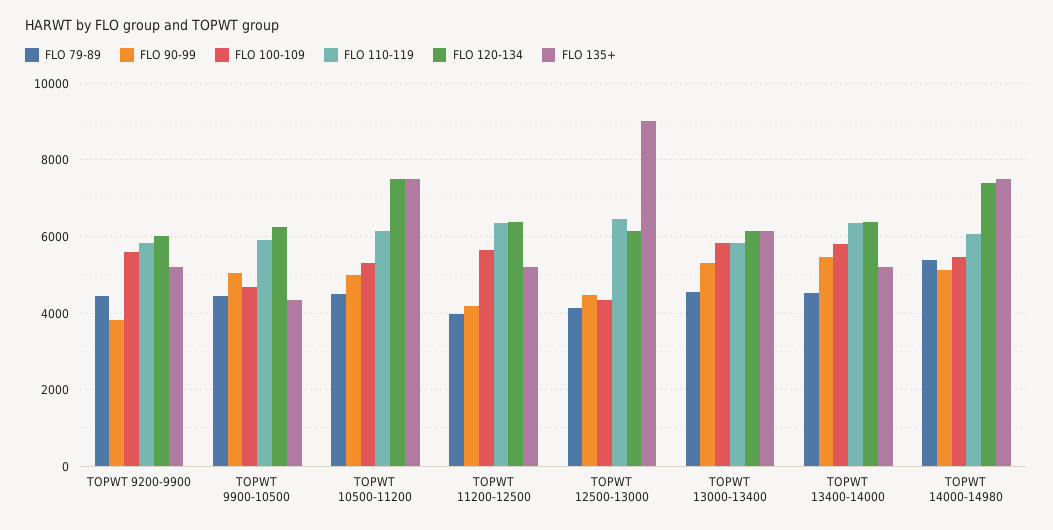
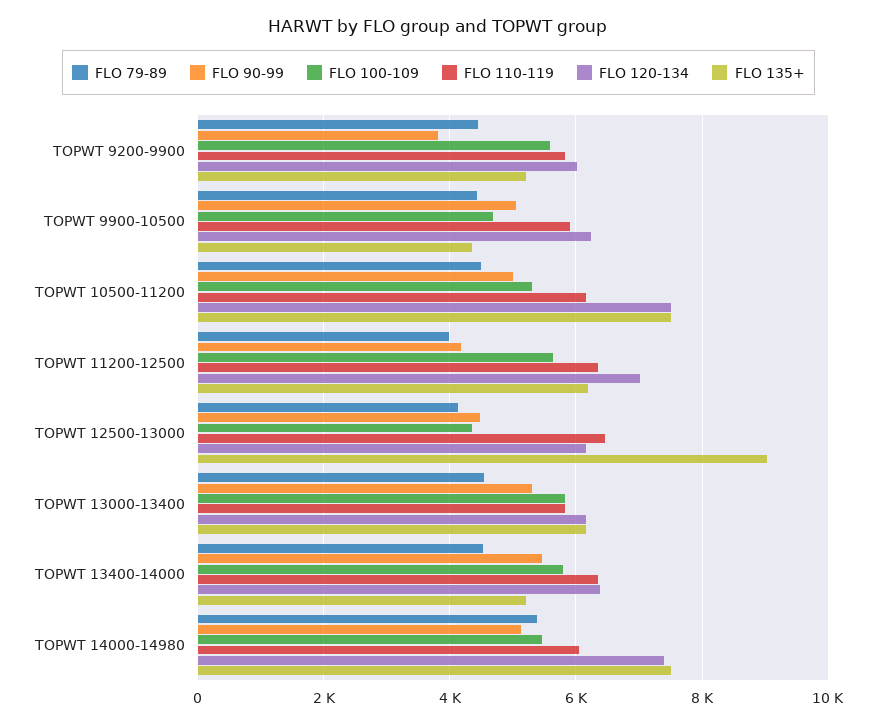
  {
    "FLO 79-89": {
      "TOPWT 9200-9900": 4400,
      "TOPWT 9900-10500": 4400,
      "TOPWT 10500-11200": 4400,
      "TOPWT 11200-12500": 4000,
      "TOPWT 12500-13000": 4200,
      "TOPWT 13000-13400": 4600,
      "TOPWT 13400-14000": 4600,
      "TOPWT 14000-14980": 5400
    },
    "FLO 90-99": {
      "TOPWT 9200-9900": 3800,
      "TOPWT 9900-10500": 5000,
      "TOPWT 10500-11200": 5000,
      "TOPWT 11200-12500": 4200,
      "TOPWT 12500-13000": 4400,
      "TOPWT 13000-13400": 5400,
      "TOPWT 13400-14000": 5400,
      "TOPWT 14000-14980": 5200
    },
    "FLO 100-109": {
      "TOPWT 9200-9900": 5600,
      "TOPWT 9900-10500": 4600,
      "TOPWT 10500-11200": 5400,
      "TOPWT 11200-12500": 5600,
      "TOPWT 12500-13000": 4400,
      "TOPWT 13000-13400": 5800,
      "TOPWT 13400-14000": 5800,
      "TOPWT 14000-14980": 5400
    },
    "FLO 110-119": {
      "TOPWT 9200-9900": 5800,
      "TOPWT 9900-10500": 6000,
      "TOPWT 10500-11200": 6200,
      "TOPWT 11200-12500": 6400,
      "TOPWT 12500-13000": 6400,
      "TOPWT 13000-13400": 5800,
      "TOPWT 13400-14000": 6400,
      "TOPWT 14000-14980": 6000
    },
    "FLO 120-134": {
      "TOPWT 9200-9900": 6000,
      "TOPWT 9900-10500": 6200,
      "TOPWT 10500-11200": 7600,
-     "TOPWT 11200-12500": 6400,
+     "TOPWT 11200-12500": 7000,
      "TOPWT 12500-13000": 6200,
      "TOPWT 13000-13400": 6200,
      "TOPWT 13400-14000": 6400,
      "TOPWT 14000-14980": 7400
    },
    "FLO 135+": {
      "TOPWT 9200-9900": 5200,
      "TOPWT 9900-10500": 4400,
      "TOPWT 10500-11200": 7600,
-     "TOPWT 11200-12500": 5200,
+     "TOPWT 11200-12500": 6200,
      "TOPWT 12500-13000": 9000,
      "TOPWT 13000-13400": 6200,
      "TOPWT 13400-14000": 5200,
      "TOPWT 14000-14980": 7600
    }
  }

